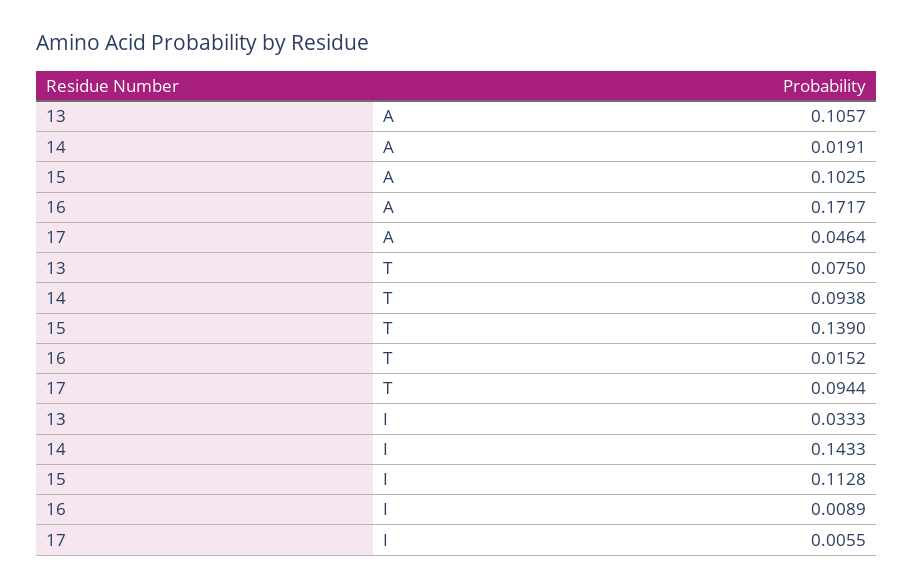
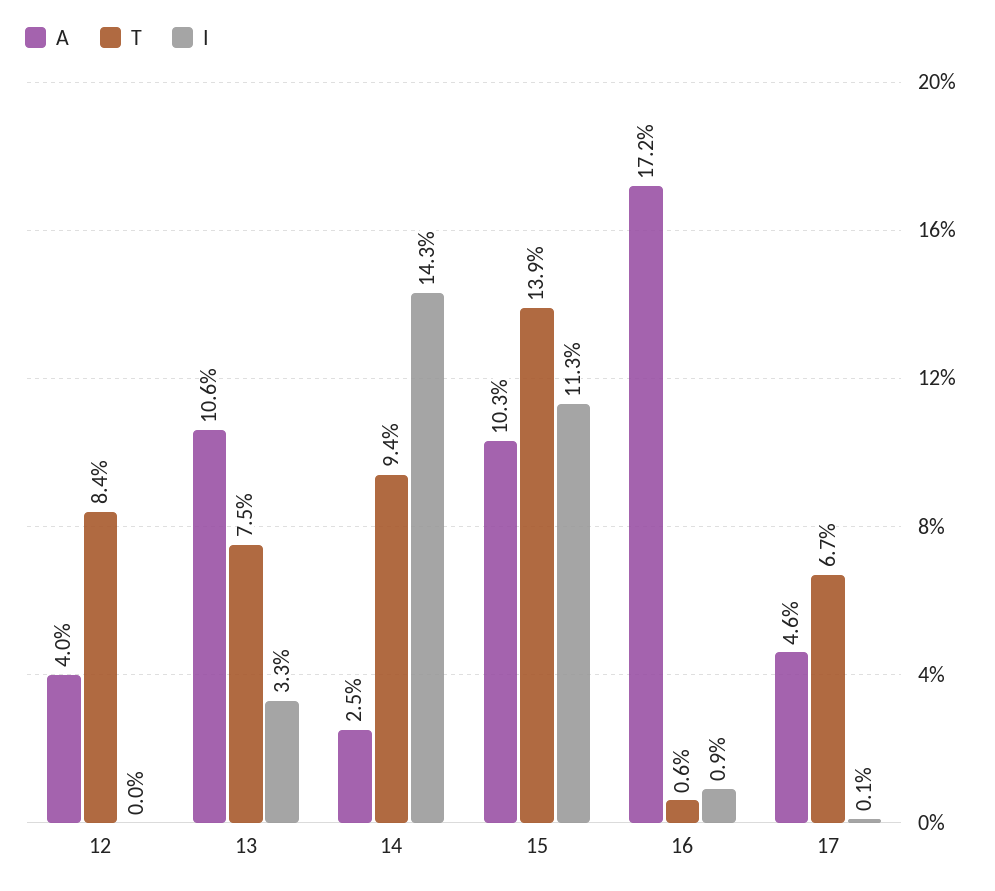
  {
    "A": {
      "13": 0.1057,
-     "14": 0.0191,
+     "14": 0.025,
      "15": 0.1025,
      "16": 0.1717,
-     "17": 0.0464
+     "17": 0.0464,
+     "12": 0.04
    },
    "T": {
      "13": 0.075,
      "14": 0.0938,
      "15": 0.139,
-     "16": 0.0152,
+     "16": 0.006,
-     "17": 0.0944
+     "17": 0.067,
+     "12": 0.084
    },
    "I": {
      "13": 0.0333,
      "14": 0.1433,
      "15": 0.1128,
      "16": 0.0089,
-     "17": 0.0055
+     "17": 0.001,
+     "12": 0
    }
  }

